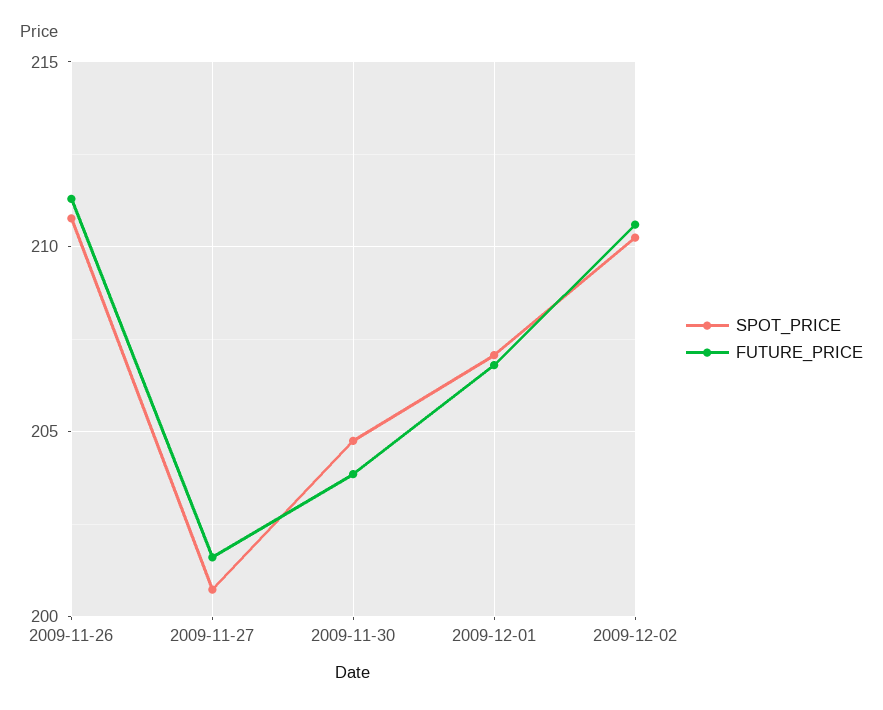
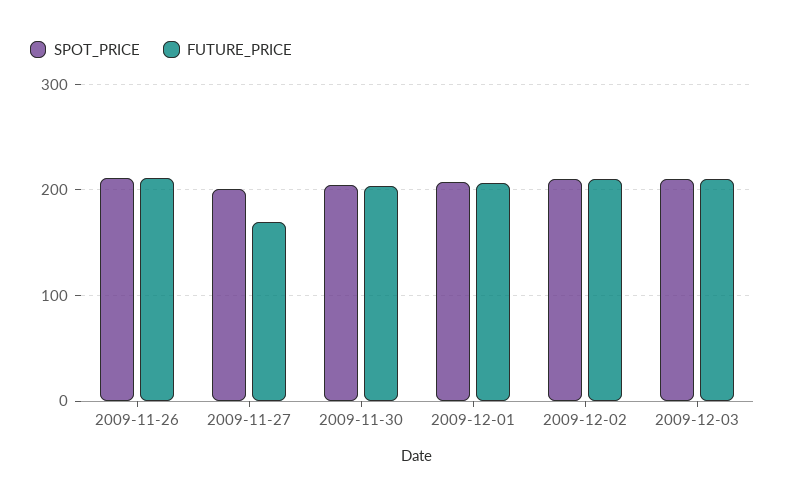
  {
    "SPOT_PRICE": {
      "2009-11-26": 211,
      "2009-11-27": 200.5,
      "2009-11-30": 205,
      "2009-12-01": 207,
-     "2009-12-02": 210.5
+     "2009-12-02": 210.5,
+     "2009-12-03": 210
    },
    "FUTURE_PRICE": {
      "2009-11-26": 211.5,
-     "2009-11-27": 201.5,
+     "2009-11-27": 170,
      "2009-11-30": 204,
      "2009-12-01": 207,
-     "2009-12-02": 210.5
+     "2009-12-02": 210.5,
+     "2009-12-03": 210
    }
  }

